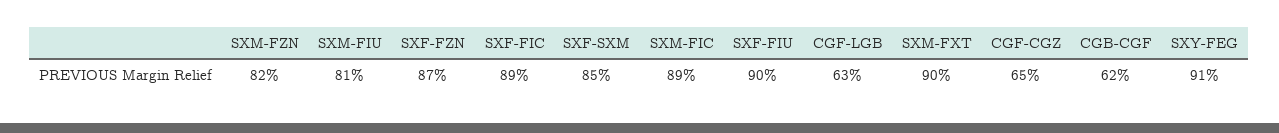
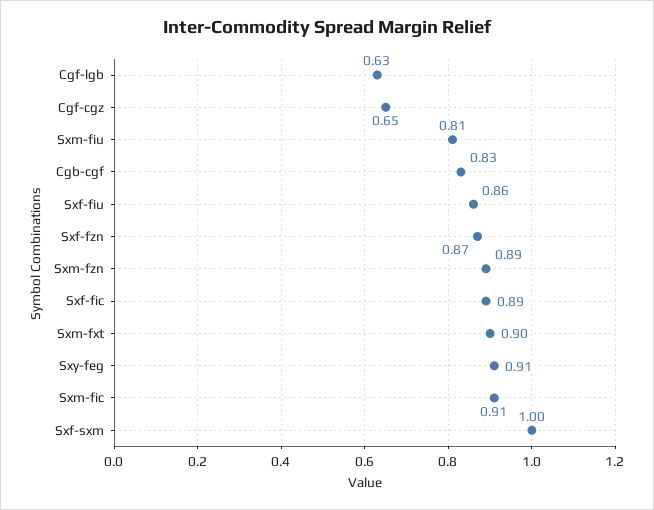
  {
-   "SXM-FZN": 0.82,
+   "SXM-FZN": 0.89,
    "SXM-FIU": 0.81,
    "SXF-FZN": 0.87,
    "SXF-FIC": 0.89,
-   "SXF-SXM": 0.85,
+   "SXF-SXM": 1,
-   "SXM-FIC": 0.89,
+   "SXM-FIC": 0.91,
-   "SXF-FIU": 0.9,
+   "SXF-FIU": 0.86,
    "CGF-LGB": 0.63,
    "SXM-FXT": 0.9,
    "CGF-CGZ": 0.65,
-   "CGB-CGF": 0.62,
+   "CGB-CGF": 0.83,
    "SXY-FEG": 0.91
  }

